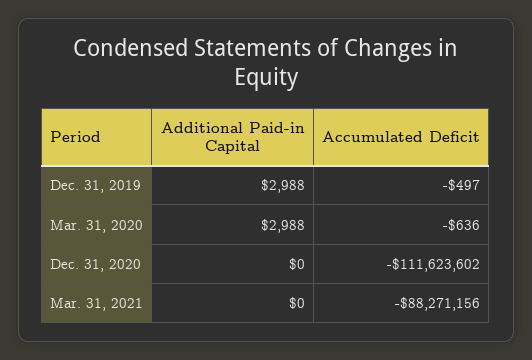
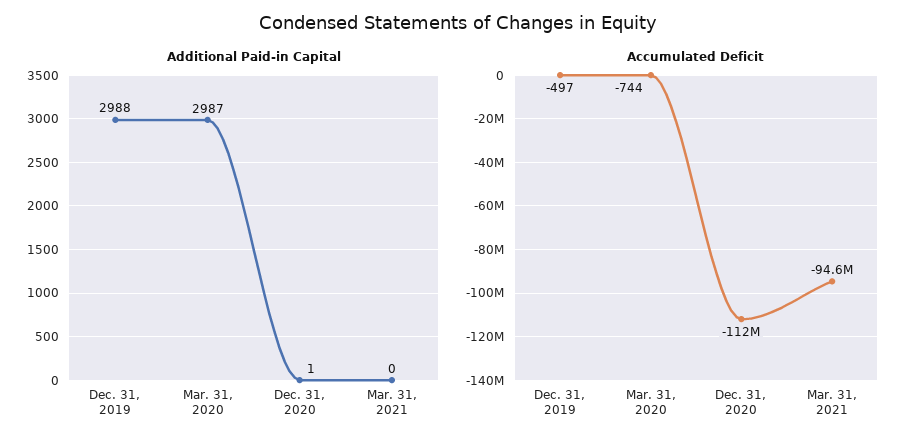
  {
    "Additional Paid-in Capital": {
      "Dec. 31, 2019": 2988,
-     "Mar. 31, 2020": 2988,
+     "Mar. 31, 2020": 2987,
-     "Dec. 31, 2020": 0,
+     "Dec. 31, 2020": 1,
      "Mar. 31, 2021": 0
    },
    "Accumulated Deficit": {
      "Dec. 31, 2019": -497,
-     "Mar. 31, 2020": -636,
+     "Mar. 31, 2020": -744,
      "Dec. 31, 2020": -111623602,
-     "Mar. 31, 2021": -88271156
+     "Mar. 31, 2021": -94600000
    }
  }

